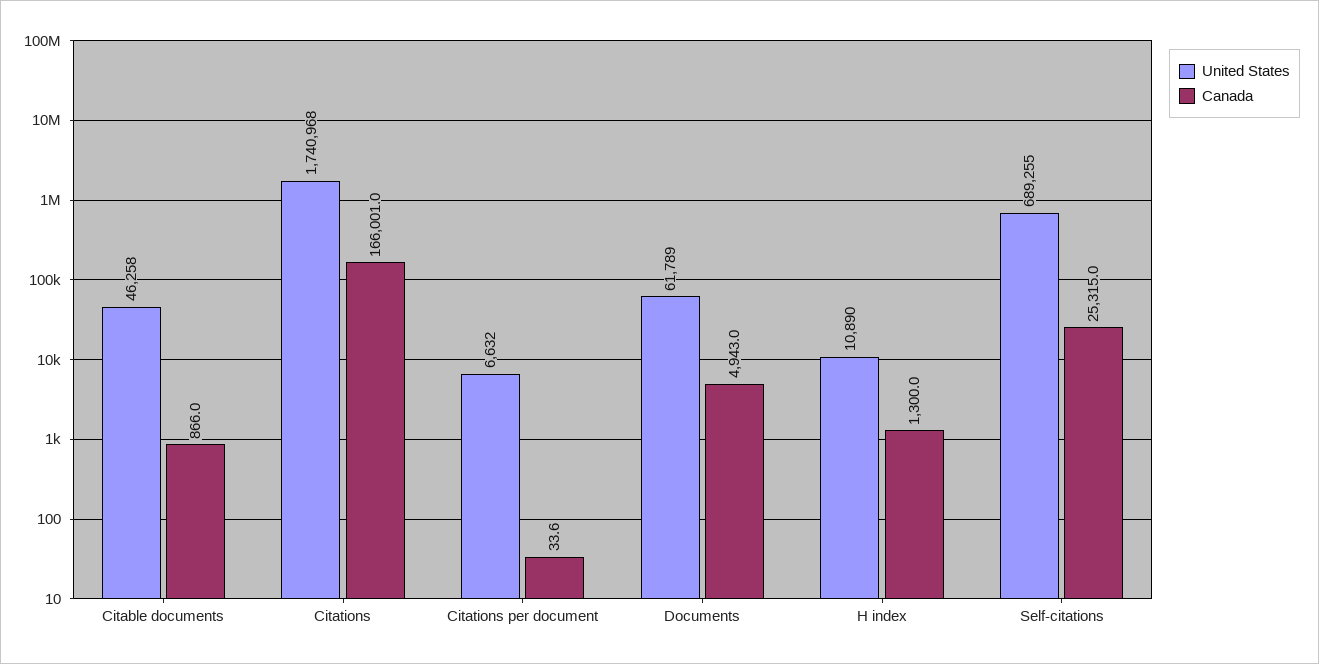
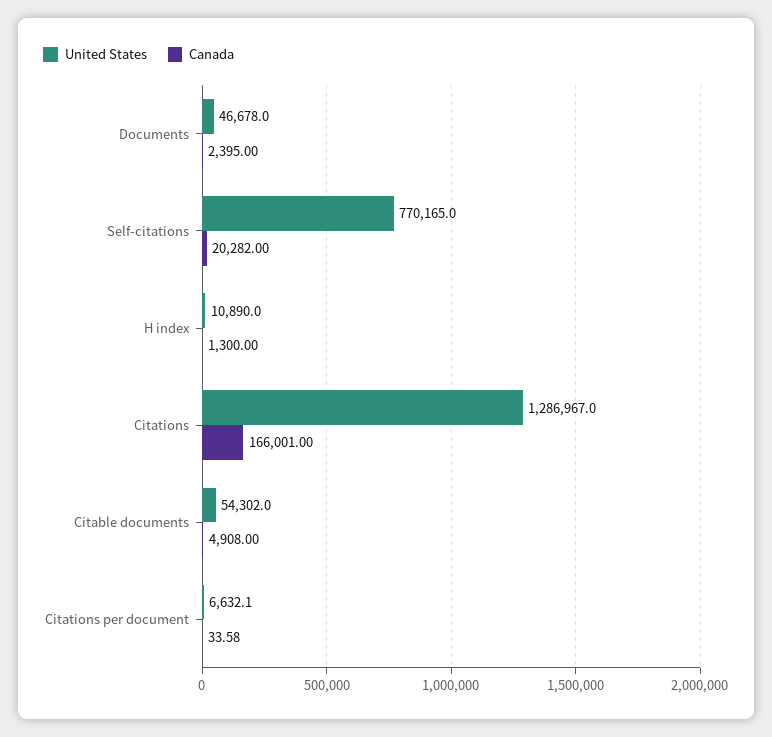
  {
    "United States": {
-     "Citable documents": 46258,
+     "Citable documents": 54302,
-     "Citations": 1740968,
+     "Citations": 1286967,
      "Citations per document": 6632.1,
-     "Documents": 61789,
+     "Documents": 46678,
      "H index": 10890,
-     "Self-citations": 689255
+     "Self-citations": 770165
    },
    "Canada": {
-     "Citable documents": 866,
+     "Citable documents": 4908,
      "Citations": 166001,
      "Citations per document": 33.58,
-     "Documents": 4943,
+     "Documents": 2395,
      "H index": 1300,
-     "Self-citations": 25315
+     "Self-citations": 20282
    }
  }

